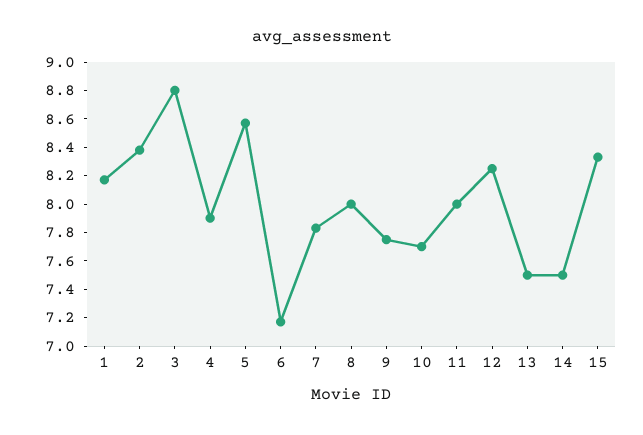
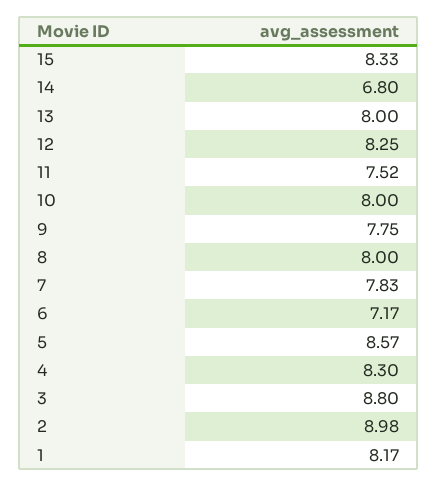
  {
    "1": 8.17,
-   "2": 8.4,
+   "2": 8.98,
    "3": 8.8,
-   "4": 7.9,
+   "4": 8.3,
    "5": 8.57,
    "6": 7.17,
    "7": 7.83,
    "8": 8,
    "9": 7.75,
-   "10": 7.7,
+   "10": 8,
-   "11": 8,
+   "11": 7.52,
    "12": 8.25,
-   "13": 7.5,
+   "13": 8,
-   "14": 7.5,
+   "14": 6.8,
    "15": 8.33
  }

